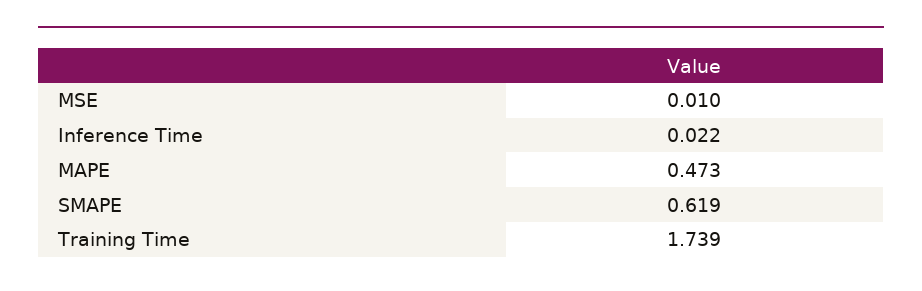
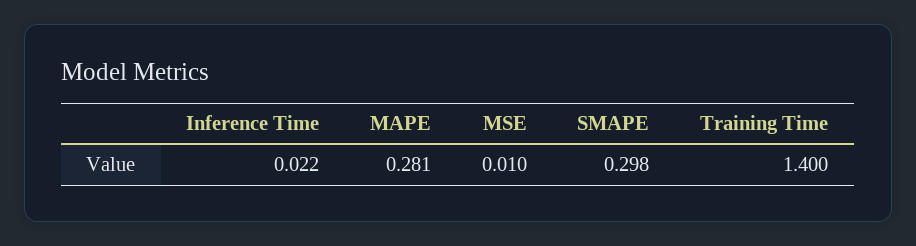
  {
    "MSE": 0.01,
    "Inference Time": 0.022,
-   "MAPE": 0.473,
+   "MAPE": 0.281,
-   "SMAPE": 0.619,
+   "SMAPE": 0.298,
-   "Training Time": 1.739
+   "Training Time": 1.4
  }

